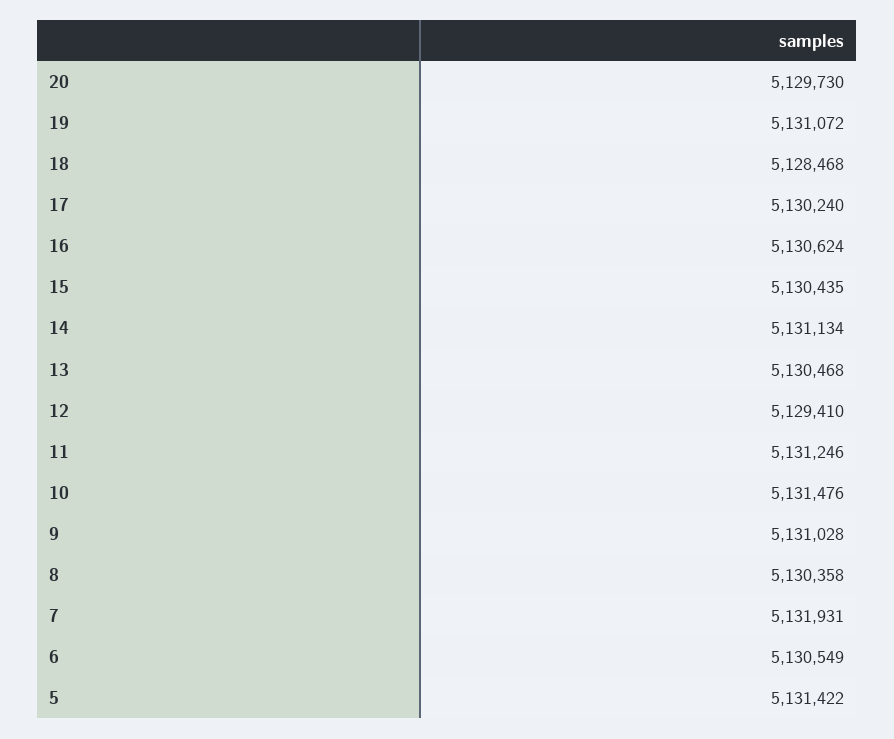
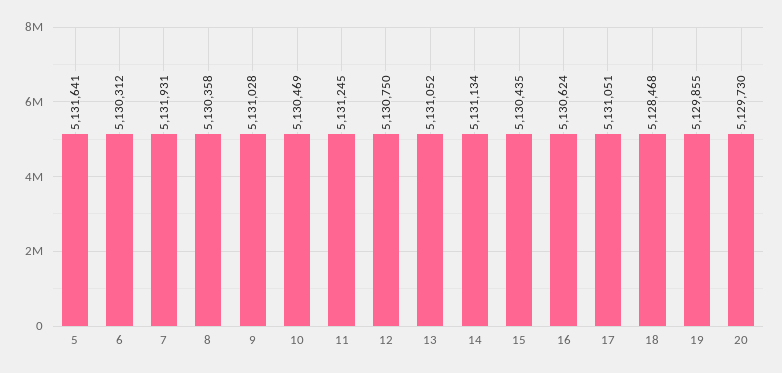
  {
    "20": 5129730,
-   "19": 5131072,
+   "19": 5129855,
    "18": 5128468,
-   "17": 5130240,
+   "17": 5131051,
    "16": 5130624,
    "15": 5130435,
    "14": 5131134,
-   "13": 5130468,
+   "13": 5131052,
-   "12": 5129410,
+   "12": 5130750,
-   "11": 5131246,
+   "11": 5131245,
-   "10": 5131476,
+   "10": 5130469,
    "9": 5131028,
    "8": 5130358,
    "7": 5131931,
-   "6": 5130549,
+   "6": 5130312,
-   "5": 5131422
+   "5": 5131641
  }

